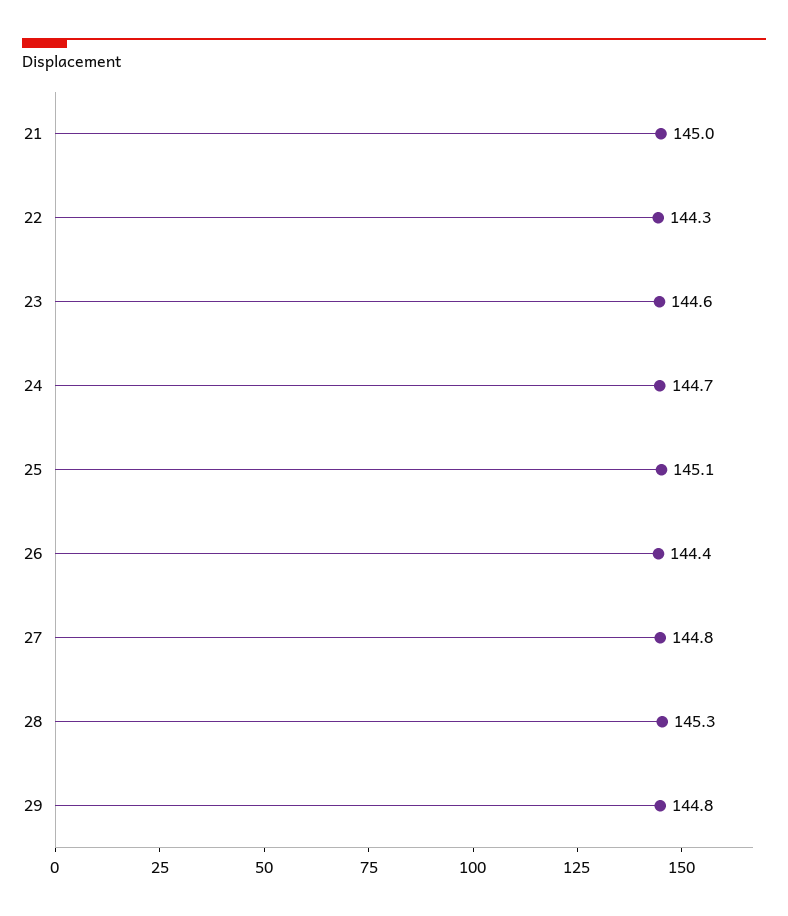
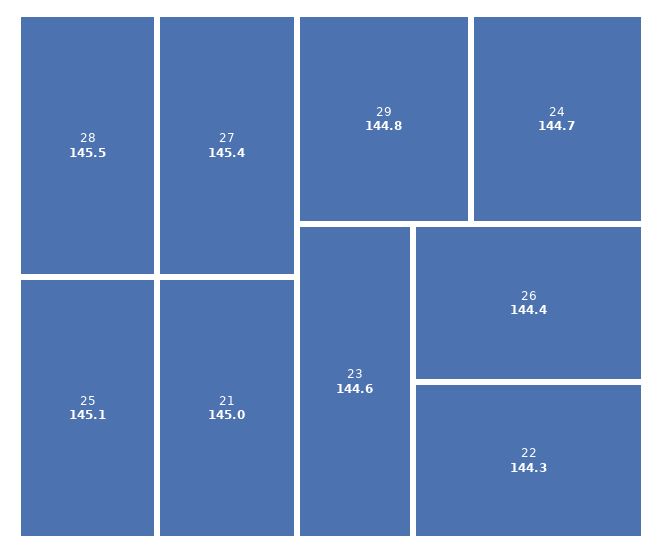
  {
    "21": 145,
    "22": 144.3,
    "23": 144.6,
    "24": 144.7,
    "25": 145.1,
    "26": 144.4,
-   "27": 144.8,
+   "27": 145.4,
-   "28": 145.3,
+   "28": 145.5,
    "29": 144.8
  }

